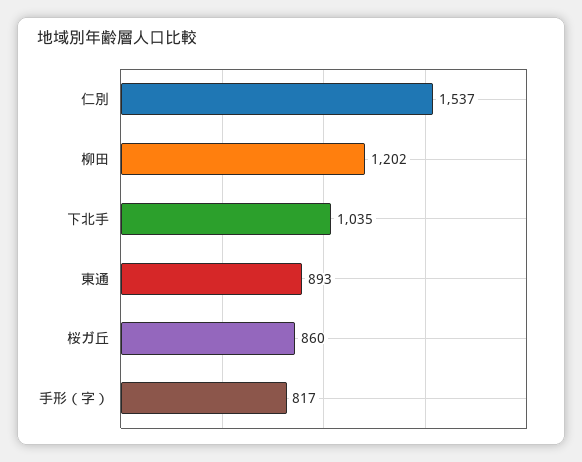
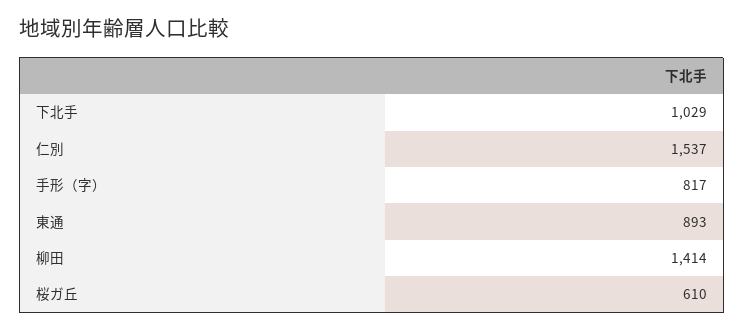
  {
    "仁別": 1537,
-   "柳田": 1202,
+   "柳田": 1414,
-   "下北手": 1035,
+   "下北手": 1029,
    "東通": 893,
-   "桜ガ丘": 860,
+   "桜ガ丘": 610,
    "手形（字）": 817
  }

